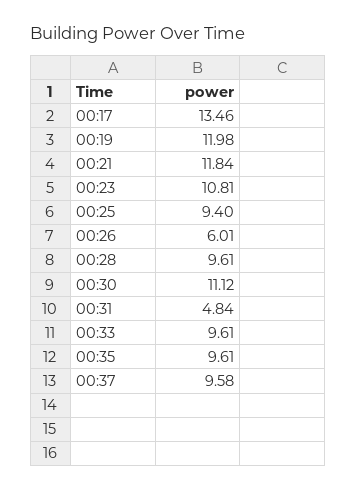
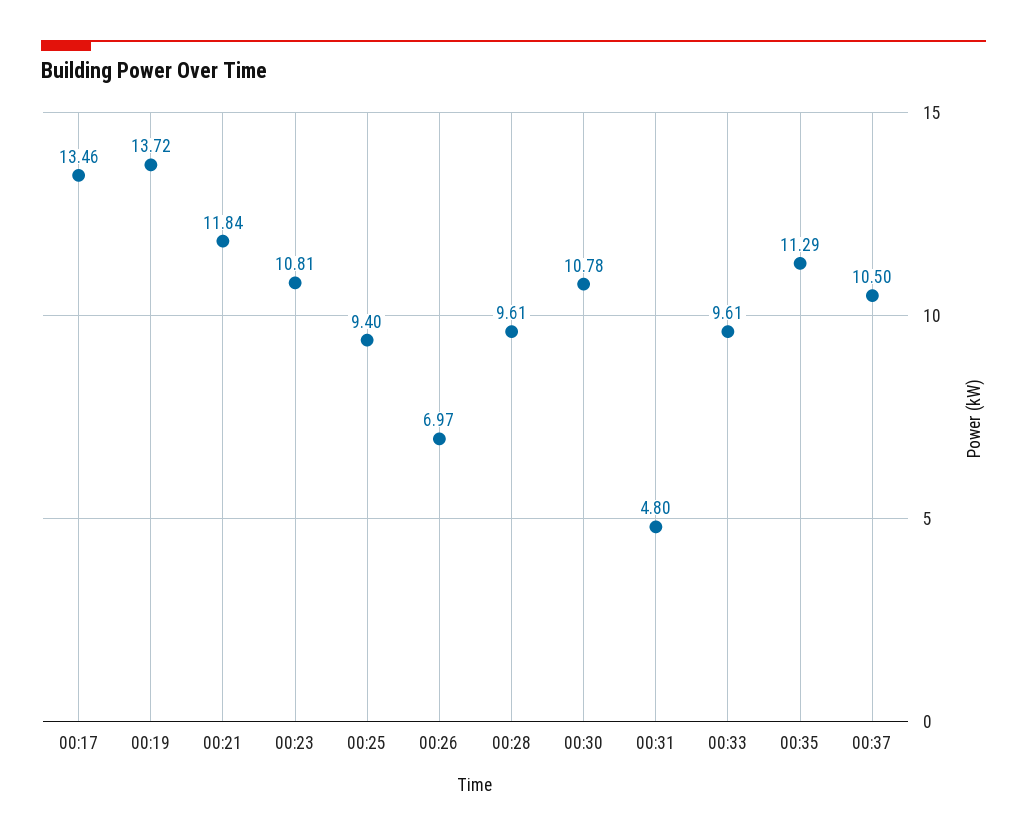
  {
    "00:17": 13.46,
-   "00:19": 11.98,
+   "00:19": 13.72,
    "00:21": 11.84,
    "00:23": 10.81,
    "00:25": 9.4,
-   "00:26": 6.01,
+   "00:26": 6.97,
    "00:28": 9.61,
-   "00:30": 11.12,
+   "00:30": 10.78,
-   "00:31": 4.84,
+   "00:31": 4.8,
    "00:33": 9.61,
-   "00:35": 9.61,
+   "00:35": 11.29,
-   "00:37": 9.58
+   "00:37": 10.5
  }

